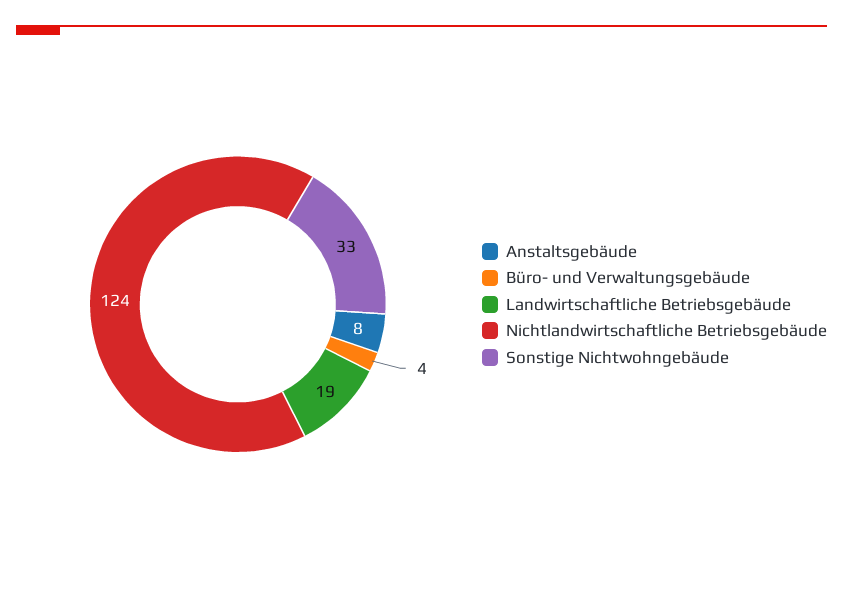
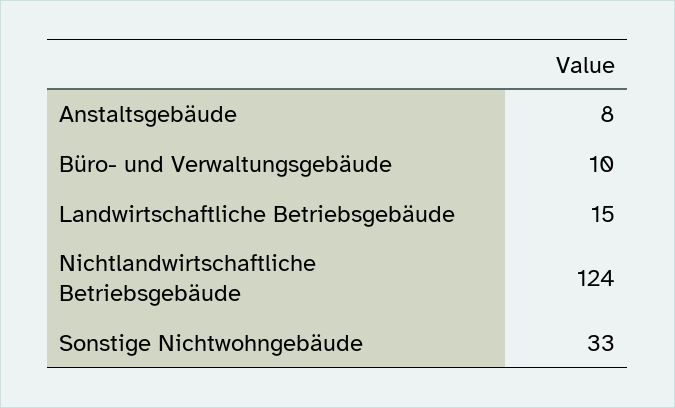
  {
    "Anstaltsgebäude": 8,
-   "Büro- und Verwaltungsgebäude": 4,
+   "Büro- und Verwaltungsgebäude": 10,
-   "Landwirtschaftliche Betriebsgebäude": 19,
+   "Landwirtschaftliche Betriebsgebäude": 15,
    "Nichtlandwirtschaftliche Betriebsgebäude": 124,
    "Sonstige Nichtwohngebäude": 33
  }

